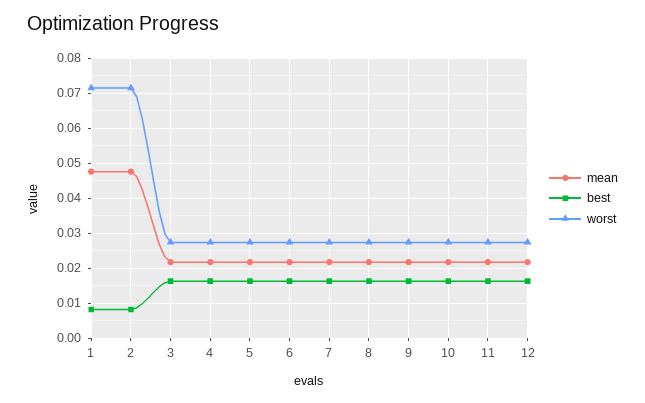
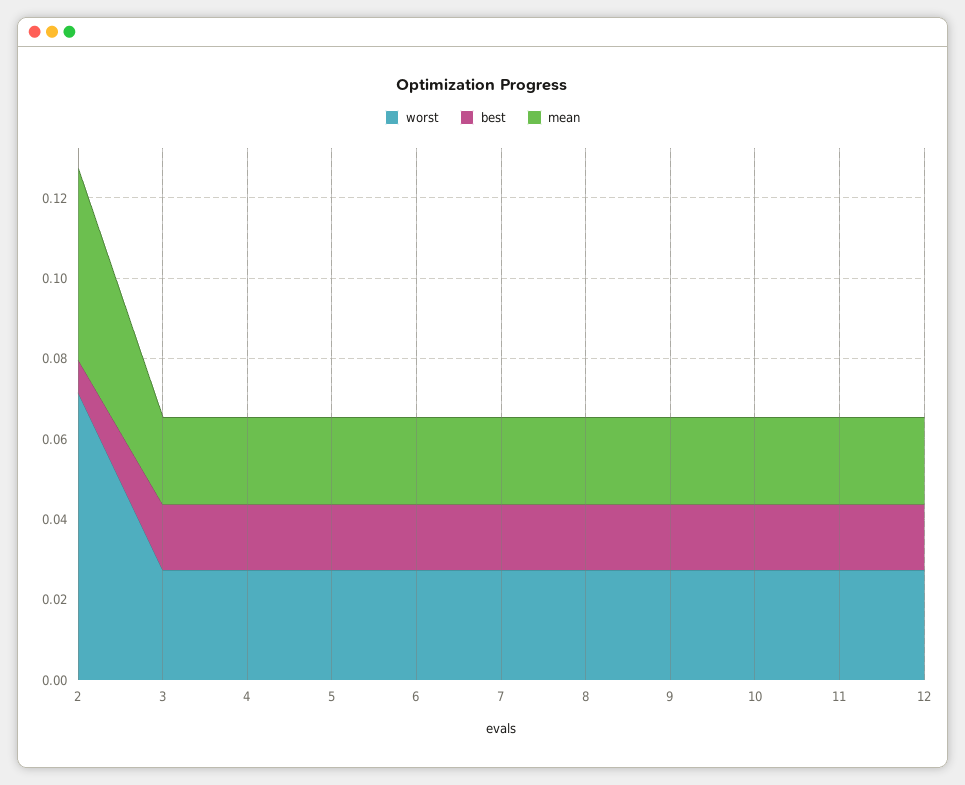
  {
    "mean": {
-     "1": 0.048,
      "2": 0.048,
      "3": 0.022,
      "4": 0.022,
      "5": 0.022,
      "6": 0.022,
      "7": 0.022,
      "8": 0.022,
      "9": 0.022,
      "10": 0.022,
      "11": 0.022,
      "12": 0.022
    },
    "best": {
-     "1": 0.008,
      "2": 0.008,
      "3": 0.016,
      "4": 0.016,
      "5": 0.016,
      "6": 0.016,
      "7": 0.016,
      "8": 0.016,
      "9": 0.016,
      "10": 0.016,
      "11": 0.016,
      "12": 0.016
    },
    "worst": {
-     "1": 0.072,
      "2": 0.072,
      "3": 0.028,
      "4": 0.028,
      "5": 0.028,
      "6": 0.028,
      "7": 0.028,
      "8": 0.028,
      "9": 0.028,
      "10": 0.028,
      "11": 0.028,
      "12": 0.028
    }
  }

